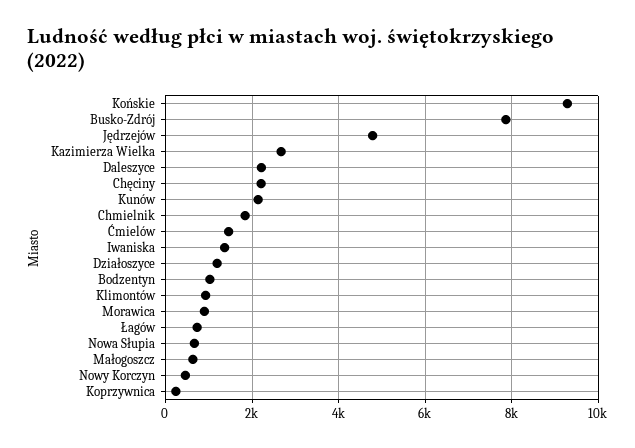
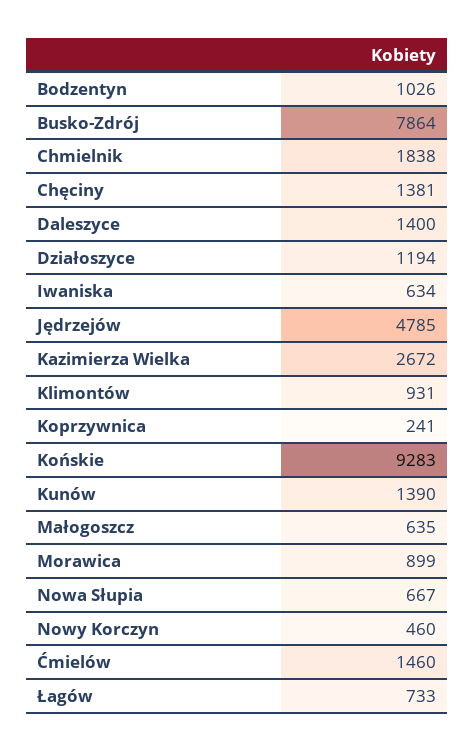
  {
    "Końskie": 9283,
    "Busko-Zdrój": 7864,
    "Jędrzejów": 4785,
    "Kazimierza Wielka": 2672,
-   "Daleszyce": 2200,
+   "Daleszyce": 1400,
-   "Chęciny": 2200,
+   "Chęciny": 1381,
-   "Kunów": 2200,
+   "Kunów": 1390,
    "Chmielnik": 1838,
    "Ćmielów": 1460,
-   "Iwaniska": 1400,
+   "Iwaniska": 634,
    "Działoszyce": 1194,
    "Bodzentyn": 1026,
    "Klimontów": 931,
    "Morawica": 899,
    "Łagów": 733,
    "Nowa Słupia": 667,
    "Małogoszcz": 635,
    "Nowy Korczyn": 460,
    "Koprzywnica": 241
  }

